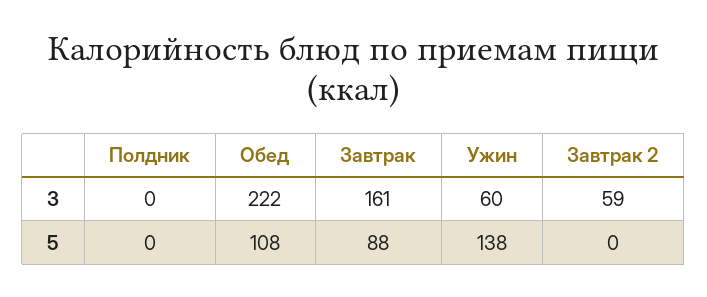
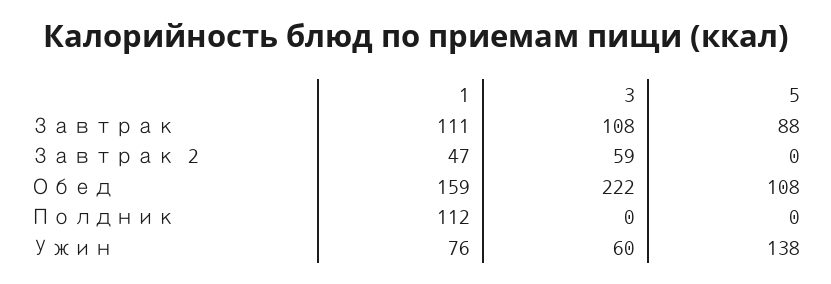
  {
    "Полдник": {
      "3": 0,
-     "5": 0
+     "5": 0,
+     "1": 112
    },
    "Обед": {
      "3": 222,
-     "5": 108
+     "5": 108,
+     "1": 159
    },
    "Завтрак": {
-     "3": 161,
+     "3": 108,
-     "5": 88
+     "5": 88,
+     "1": 111
    },
    "Ужин": {
      "3": 60,
-     "5": 138
+     "5": 138,
+     "1": 76
    },
    "Завтрак 2": {
      "3": 59,
-     "5": 0
+     "5": 0,
+     "1": 47
    }
  }

